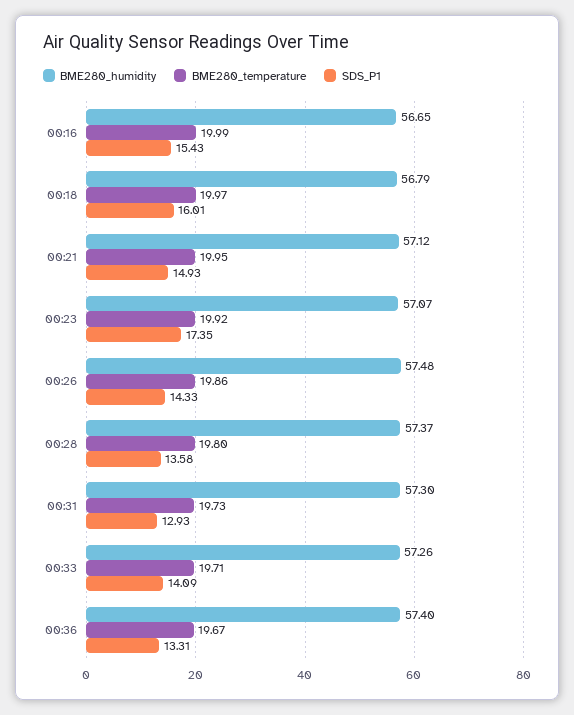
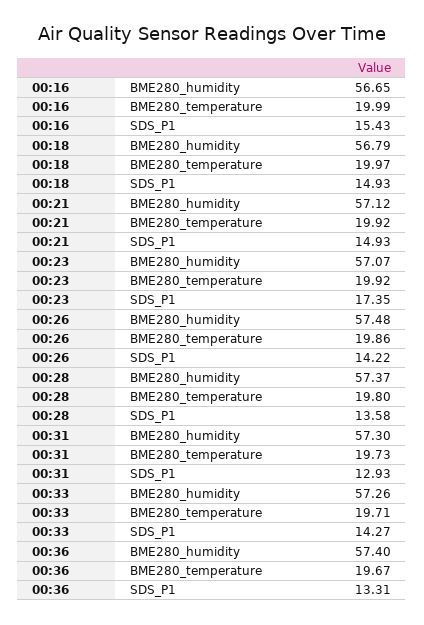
  {
    "BME280_humidity": {
      "00:16": 56.65,
      "00:18": 56.79,
      "00:21": 57.12,
      "00:23": 57.07,
      "00:26": 57.48,
      "00:28": 57.37,
      "00:31": 57.3,
      "00:33": 57.26,
      "00:36": 57.4
    },
    "BME280_temperature": {
      "00:16": 19.99,
      "00:18": 19.97,
-     "00:21": 19.95,
+     "00:21": 19.92,
      "00:23": 19.92,
      "00:26": 19.86,
      "00:28": 19.8,
      "00:31": 19.73,
      "00:33": 19.71,
      "00:36": 19.67
    },
    "SDS_P1": {
      "00:16": 15.43,
-     "00:18": 16.01,
+     "00:18": 14.93,
      "00:21": 14.93,
      "00:23": 17.35,
-     "00:26": 14.33,
+     "00:26": 14.22,
      "00:28": 13.58,
      "00:31": 12.93,
-     "00:33": 14.09,
+     "00:33": 14.27,
      "00:36": 13.31
    }
  }

